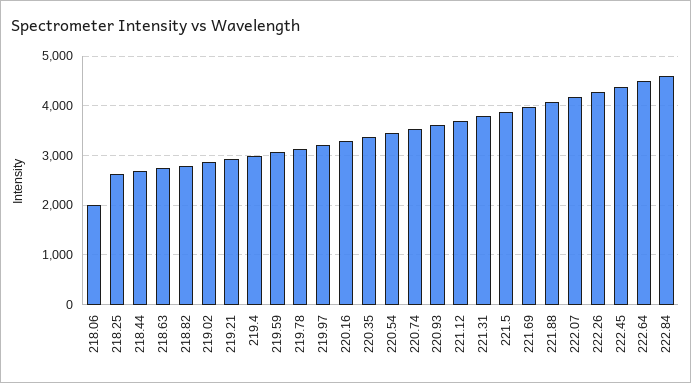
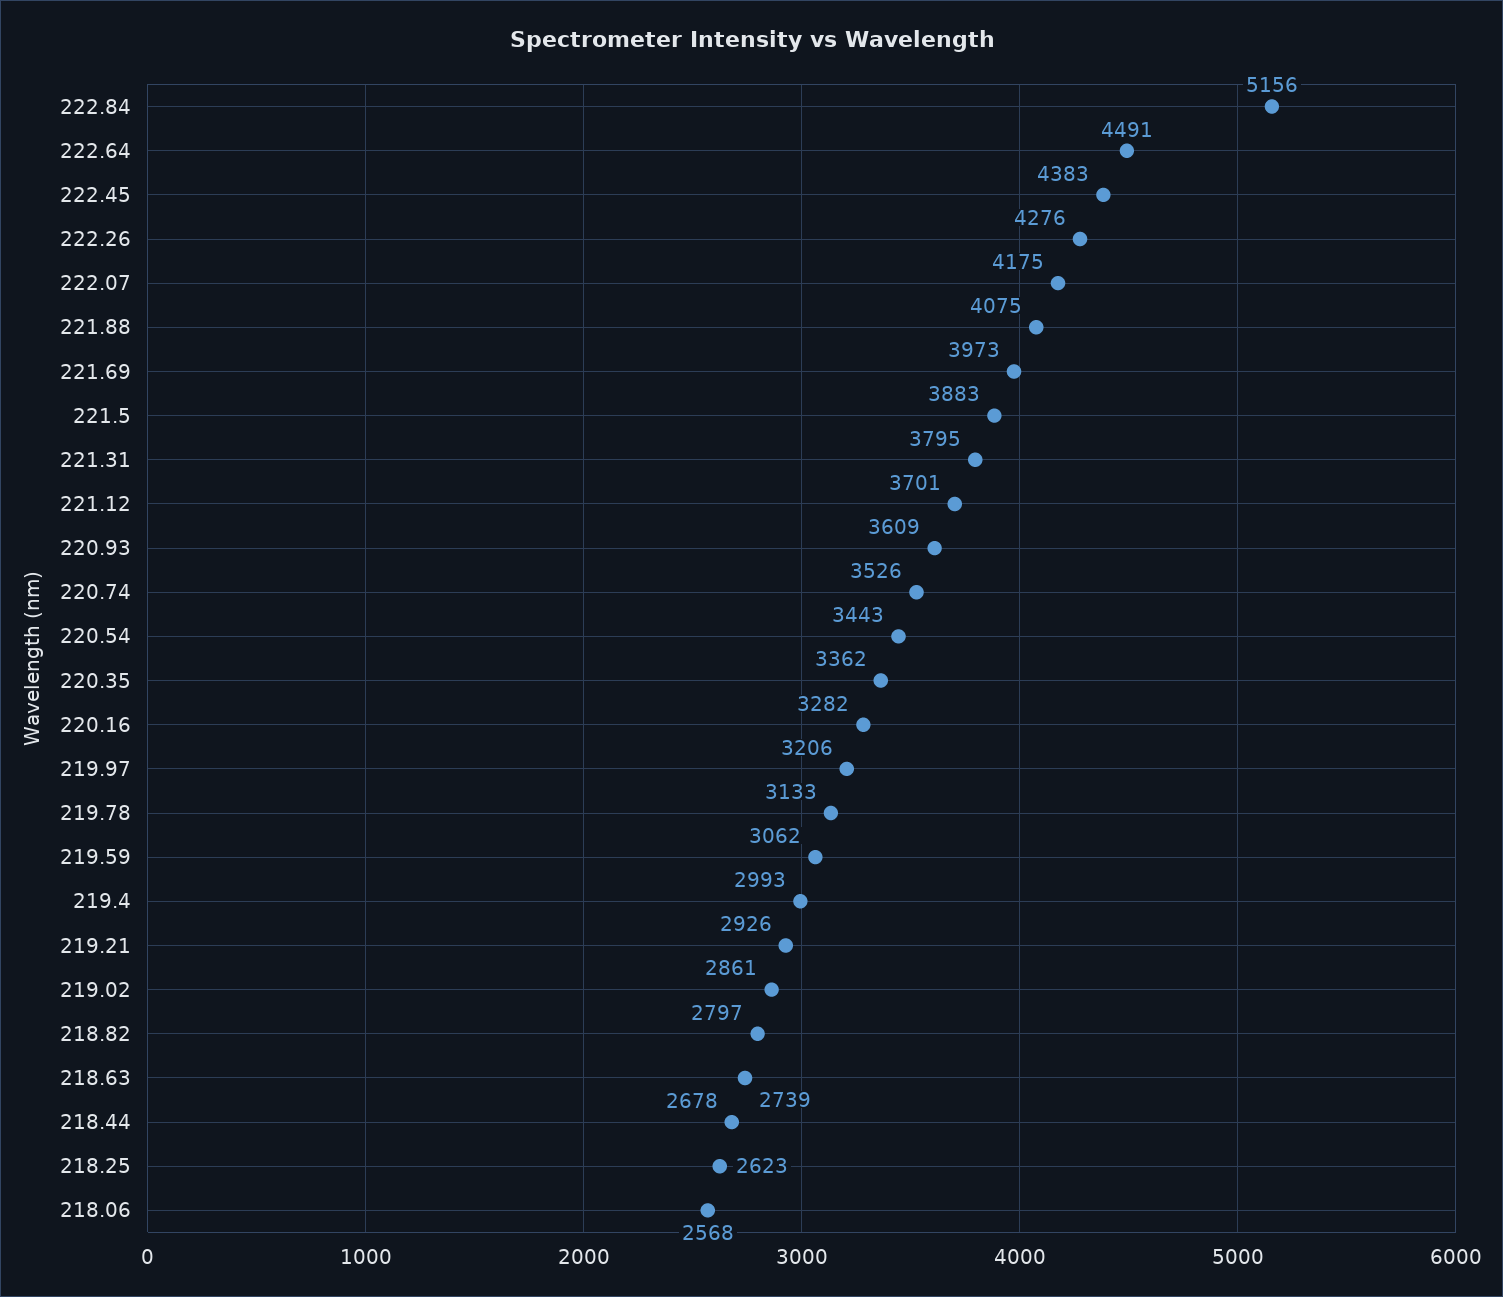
  {
-   "218.06": 2000,
+   "218.06": 2568,
    "218.25": 2623,
    "218.44": 2678,
    "218.63": 2739,
    "218.82": 2797,
    "219.02": 2861,
    "219.21": 2926,
    "219.4": 2993,
    "219.59": 3062,
    "219.78": 3133,
    "219.97": 3206,
    "220.16": 3282,
    "220.35": 3362,
    "220.54": 3443,
    "220.74": 3526,
    "220.93": 3609,
    "221.12": 3701,
    "221.31": 3795,
    "221.5": 3883,
    "221.69": 3973,
    "221.88": 4075,
    "222.07": 4175,
    "222.26": 4276,
    "222.45": 4383,
    "222.64": 4491,
-   "222.84": 4600
+   "222.84": 5156
  }

